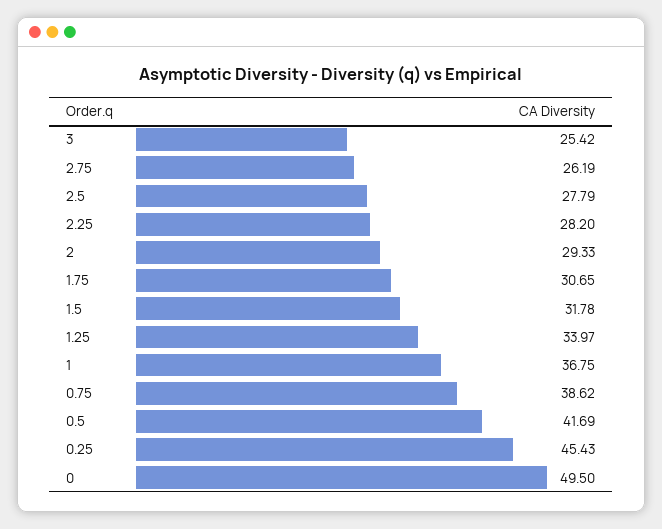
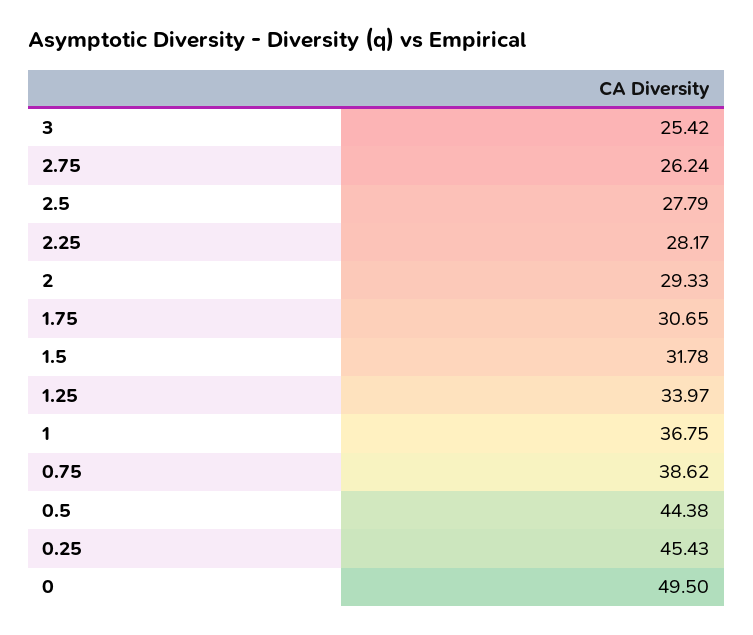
  {
    "3": 25.42,
-   "2.75": 26.19,
+   "2.75": 26.24,
    "2.5": 27.79,
-   "2.25": 28.2,
+   "2.25": 28.17,
    "2": 29.33,
    "1.75": 30.65,
    "1.5": 31.78,
    "1.25": 33.97,
    "1": 36.75,
    "0.75": 38.62,
-   "0.5": 41.69,
+   "0.5": 44.38,
    "0.25": 45.43,
    "0": 49.5
  }

